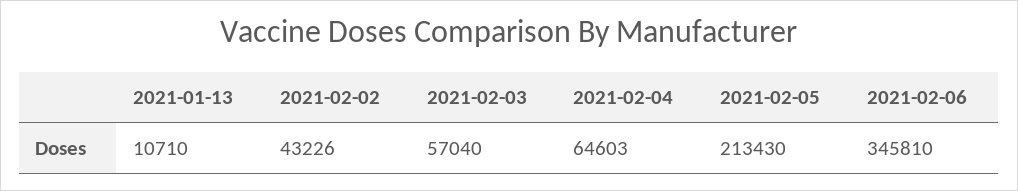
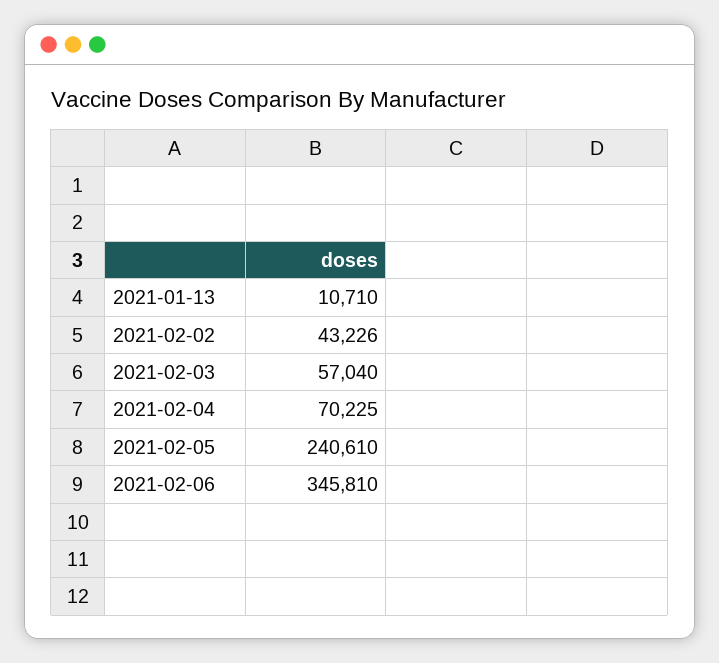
  {
    "2021-01-13": 10710,
    "2021-02-02": 43226,
    "2021-02-03": 57040,
-   "2021-02-04": 64603,
+   "2021-02-04": 70225,
-   "2021-02-05": 213430,
+   "2021-02-05": 240610,
    "2021-02-06": 345810
  }

